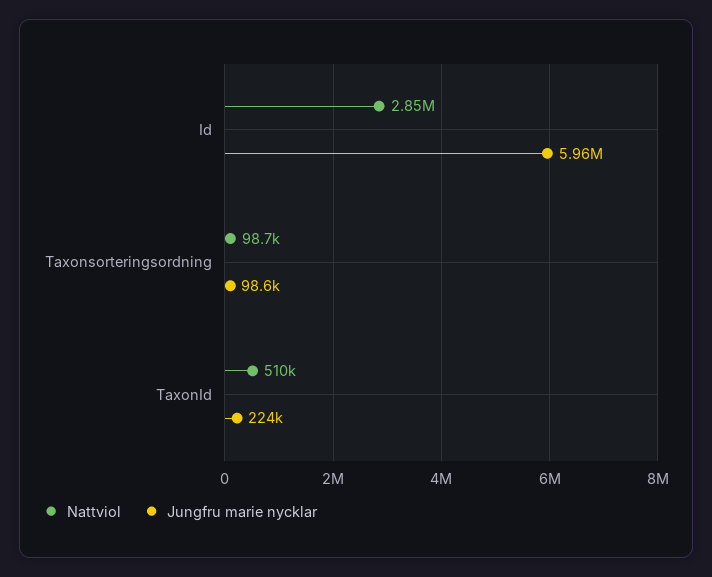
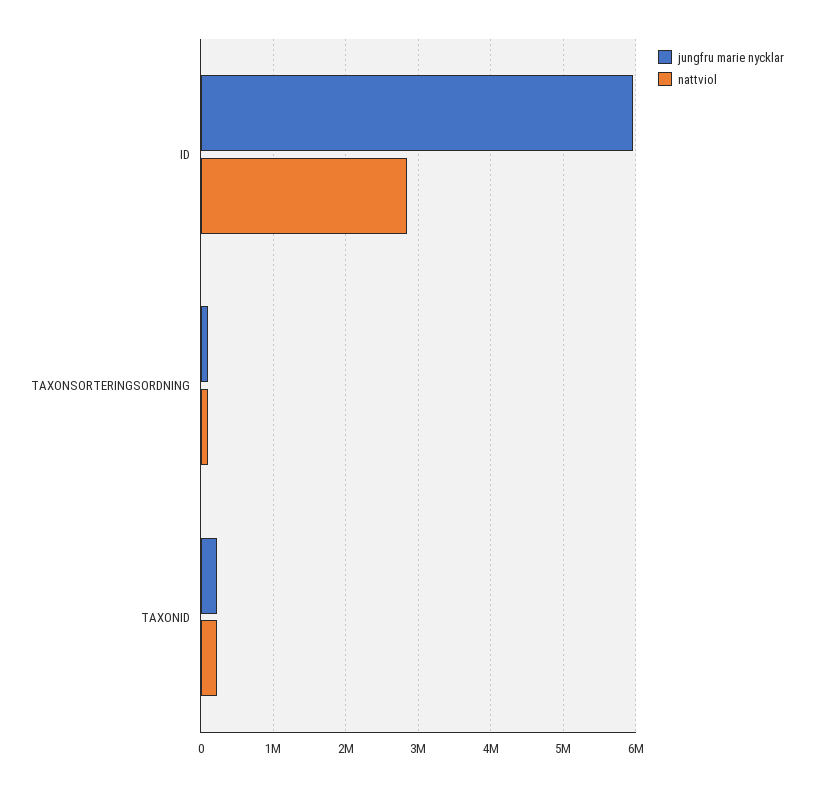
  {
    "Nattviol": {
      "Id": 2850000,
      "Taxonsorteringsordning": 98700,
-     "TaxonId": 510000
+     "TaxonId": 200000
    },
    "Jungfru marie nycklar": {
      "Id": 5960000,
      "Taxonsorteringsordning": 98600,
      "TaxonId": 224000
    }
  }

